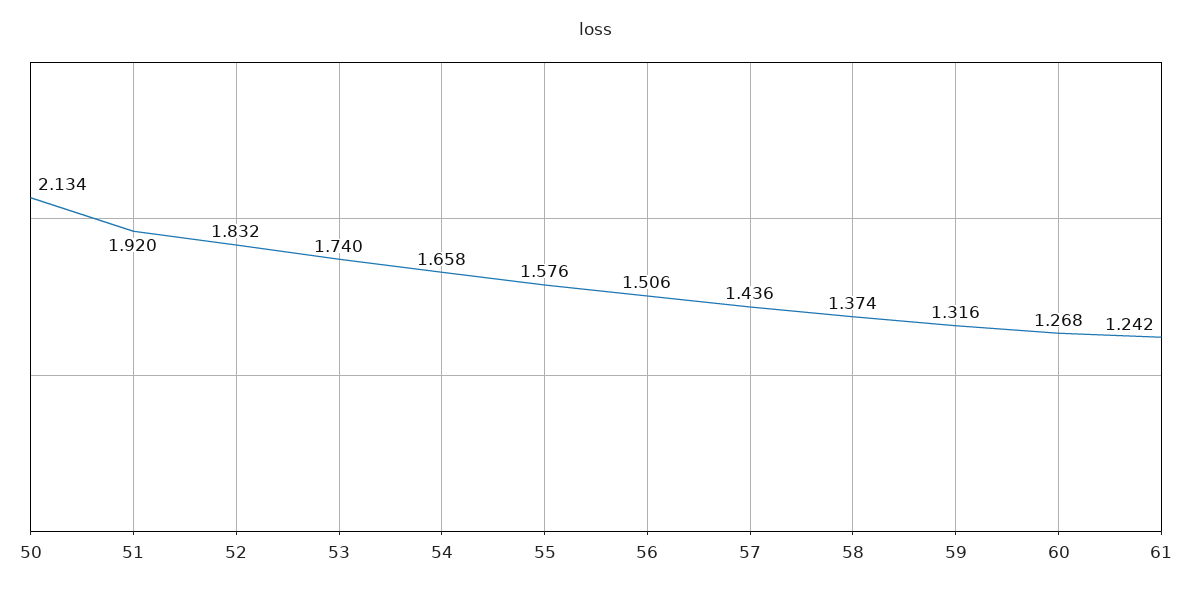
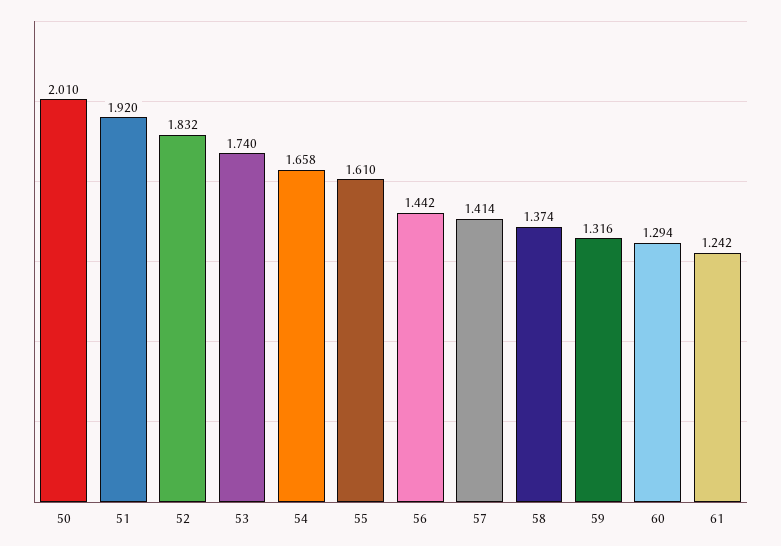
  {
-   "50": 2.134,
+   "50": 2.01,
    "51": 1.92,
    "52": 1.832,
    "53": 1.74,
    "54": 1.658,
-   "55": 1.576,
+   "55": 1.61,
-   "56": 1.506,
+   "56": 1.442,
-   "57": 1.436,
+   "57": 1.414,
    "58": 1.374,
    "59": 1.316,
-   "60": 1.268,
+   "60": 1.294,
    "61": 1.242
  }

